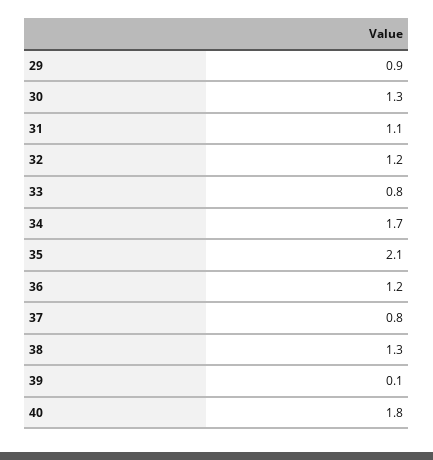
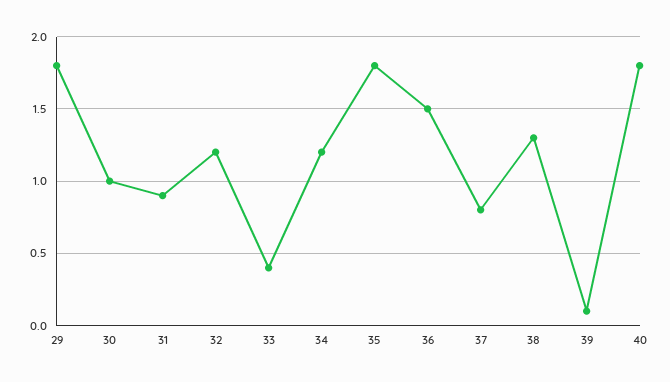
  {
-   "29": 0.9,
+   "29": 1.8,
-   "30": 1.3,
+   "30": 1,
-   "31": 1.1,
+   "31": 0.9,
    "32": 1.2,
-   "33": 0.8,
+   "33": 0.4,
-   "34": 1.7,
+   "34": 1.2,
-   "35": 2.1,
+   "35": 1.8,
-   "36": 1.2,
+   "36": 1.5,
    "37": 0.8,
    "38": 1.3,
    "39": 0.1,
    "40": 1.8
  }

